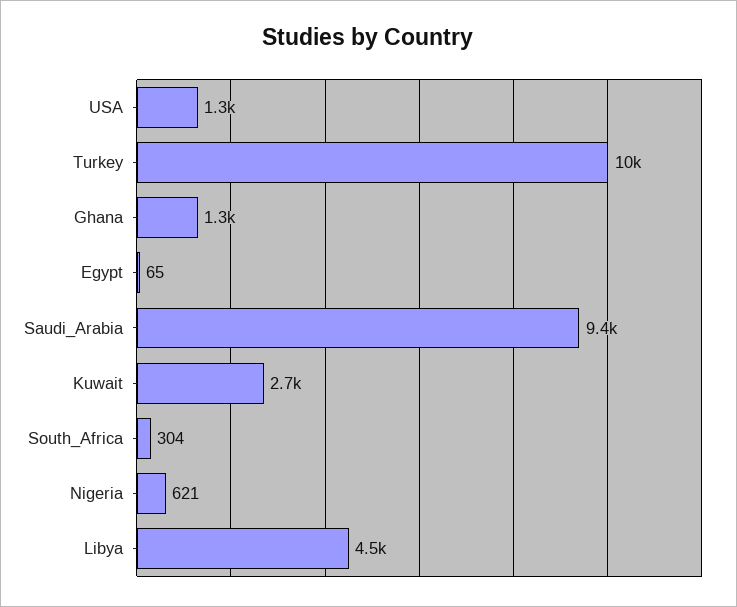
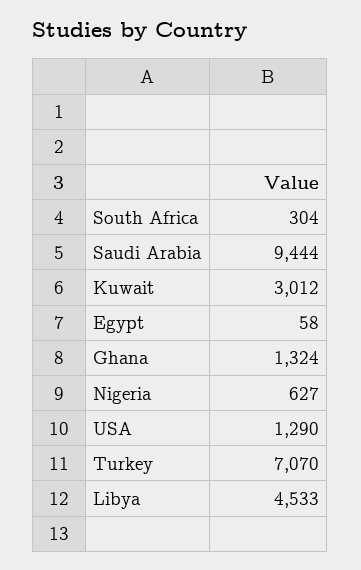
  {
    "USA": 1290,
-   "Turkey": 10000,
+   "Turkey": 7070,
    "Ghana": 1324,
-   "Egypt": 65,
+   "Egypt": 58,
    "Saudi_Arabia": 9444,
-   "Kuwait": 2700,
+   "Kuwait": 3012,
    "South_Africa": 304,
-   "Nigeria": 621,
+   "Nigeria": 627,
    "Libya": 4533
  }

